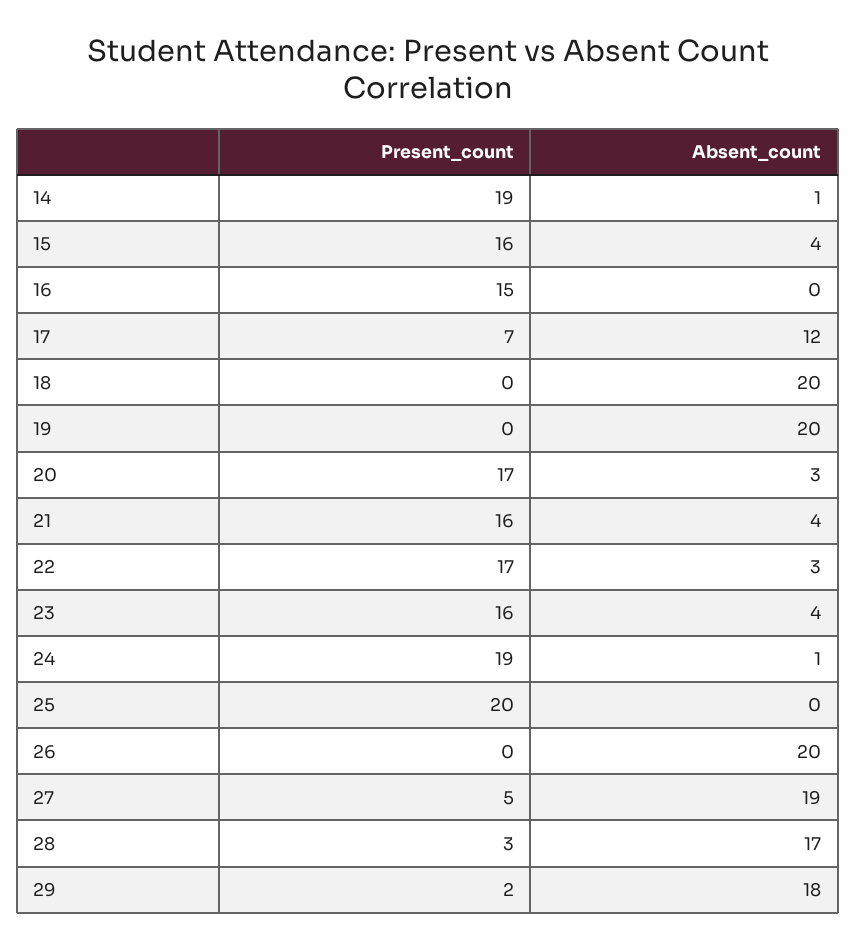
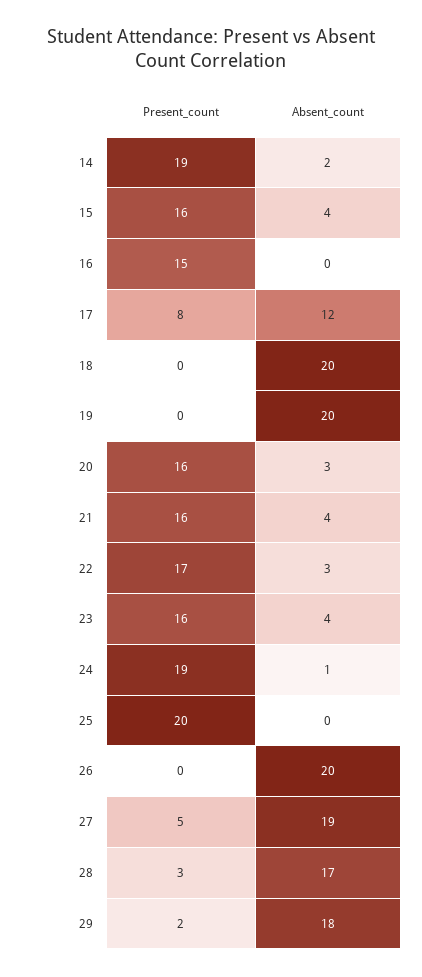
  {
    "Present_count": {
      "14": 19,
      "15": 16,
      "16": 15,
-     "17": 7,
+     "17": 8,
      "18": 0,
      "19": 0,
-     "20": 17,
+     "20": 16,
      "21": 16,
      "22": 17,
      "23": 16,
      "24": 19,
      "25": 20,
      "26": 0,
      "27": 5,
      "28": 3,
      "29": 2
    },
    "Absent_count": {
-     "14": 1,
+     "14": 2,
      "15": 4,
      "16": 0,
      "17": 12,
      "18": 20,
      "19": 20,
      "20": 3,
      "21": 4,
      "22": 3,
      "23": 4,
      "24": 1,
      "25": 0,
      "26": 20,
      "27": 19,
      "28": 17,
      "29": 18
    }
  }

